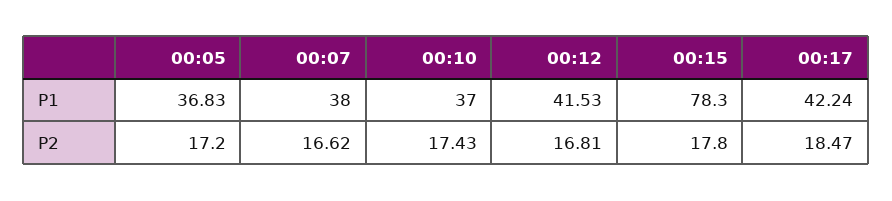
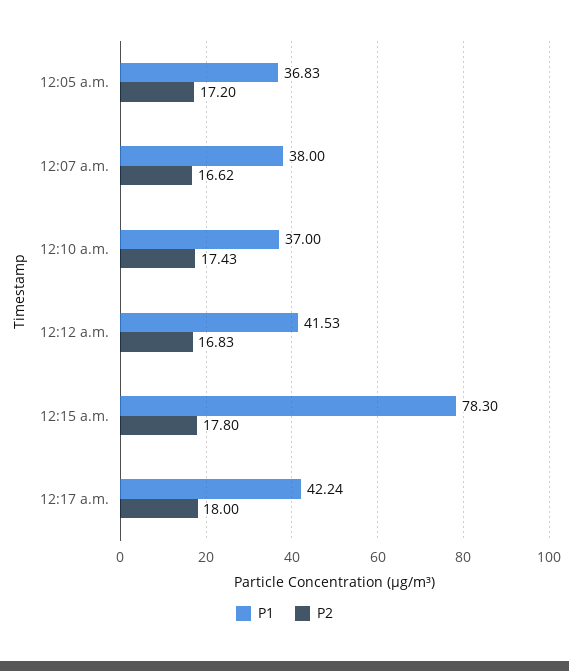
  {
    "P1": {
      "00:05": 36.83,
      "00:07": 38,
      "00:10": 37,
      "00:12": 41.53,
      "00:15": 78.3,
      "00:17": 42.24
    },
    "P2": {
      "00:05": 17.2,
      "00:07": 16.62,
      "00:10": 17.43,
-     "00:12": 16.81,
+     "00:12": 16.83,
      "00:15": 17.8,
-     "00:17": 18.47
+     "00:17": 18
    }
  }

